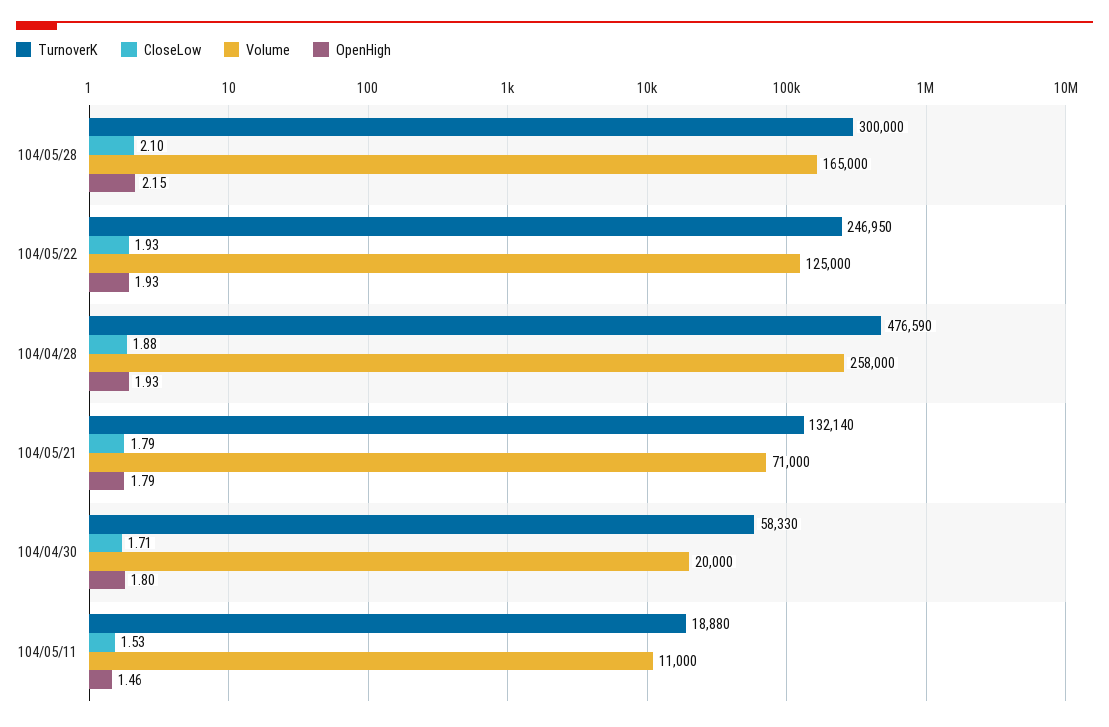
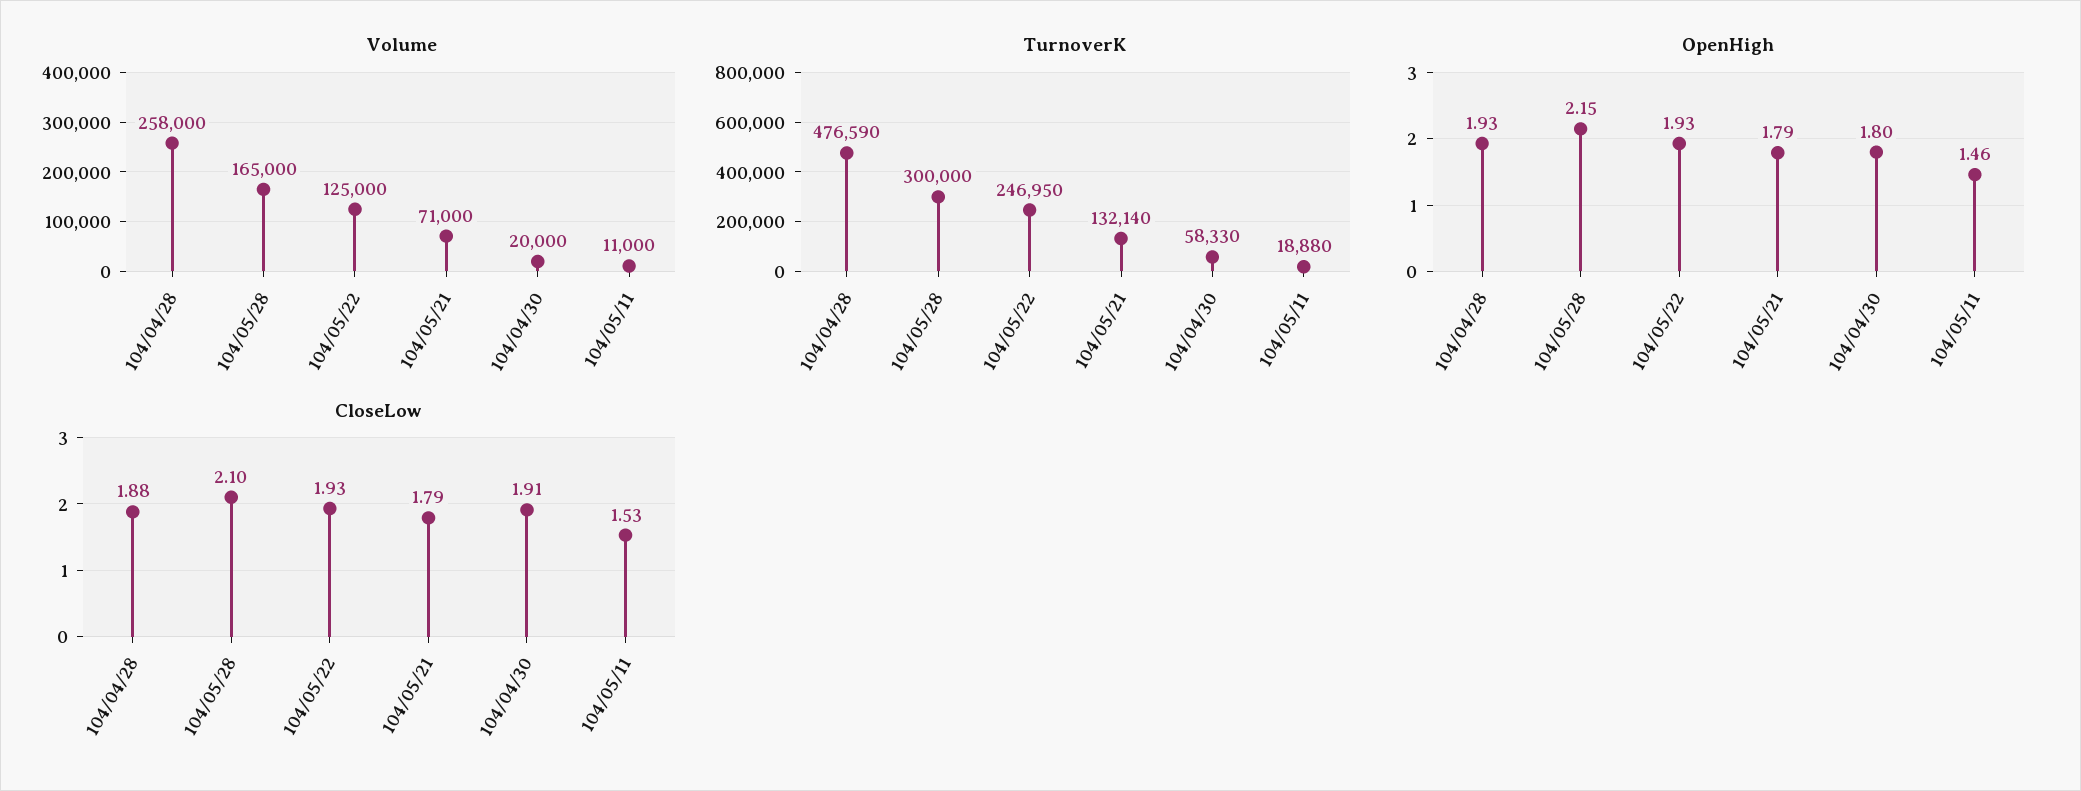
  {
    "TurnoverK": {
      "104/05/28": 300000,
      "104/05/22": 246950,
      "104/04/28": 476590,
      "104/05/21": 132140,
      "104/04/30": 58330,
      "104/05/11": 18880
    },
    "CloseLow": {
      "104/05/28": 2.1,
      "104/05/22": 1.93,
      "104/04/28": 1.88,
      "104/05/21": 1.79,
-     "104/04/30": 1.71,
+     "104/04/30": 1.91,
      "104/05/11": 1.53
    },
    "Volume": {
      "104/05/28": 165000,
      "104/05/22": 125000,
      "104/04/28": 258000,
      "104/05/21": 71000,
      "104/04/30": 20000,
      "104/05/11": 11000
    },
    "OpenHigh": {
      "104/05/28": 2.15,
      "104/05/22": 1.93,
      "104/04/28": 1.93,
      "104/05/21": 1.79,
      "104/04/30": 1.8,
      "104/05/11": 1.46
    }
  }

